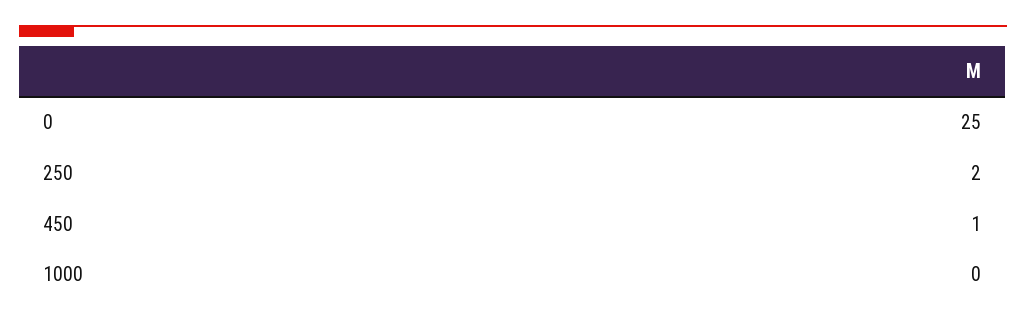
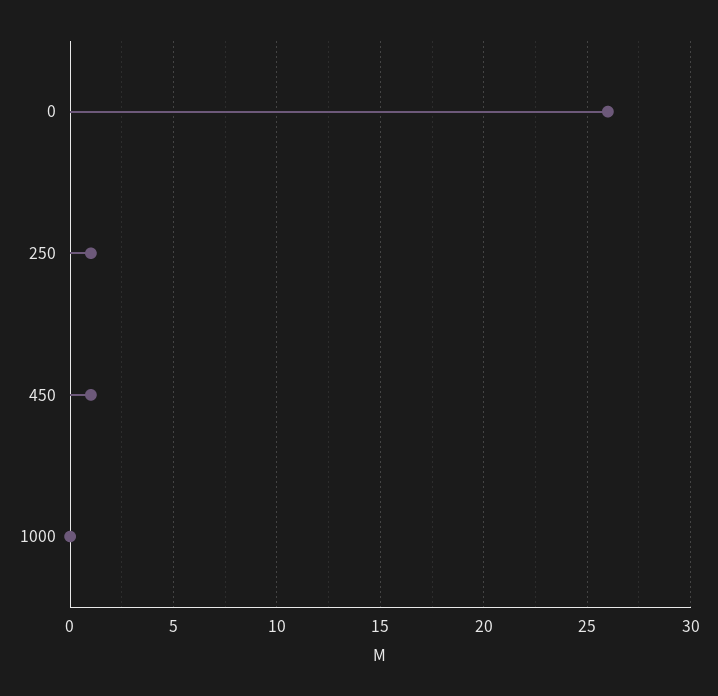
  {
-   "0": 25,
+   "0": 26,
-   "250": 2,
+   "250": 1,
    "450": 1,
    "1000": 0
  }

